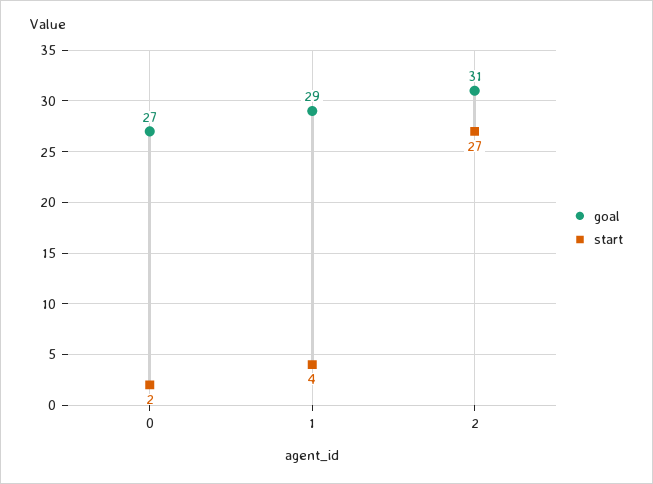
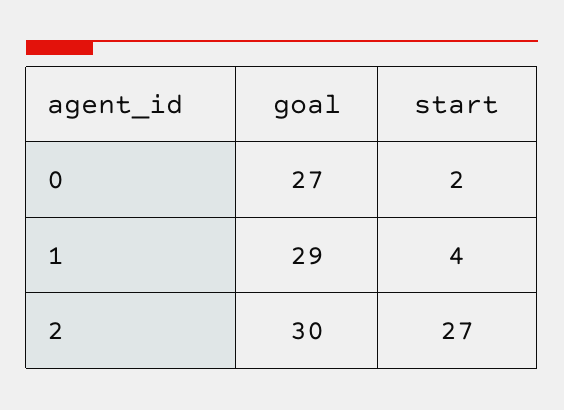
  {
    "goal": {
      "0": 27,
      "1": 29,
-     "2": 31
+     "2": 30
    },
    "start": {
      "0": 2,
      "1": 4,
      "2": 27
    }
  }

